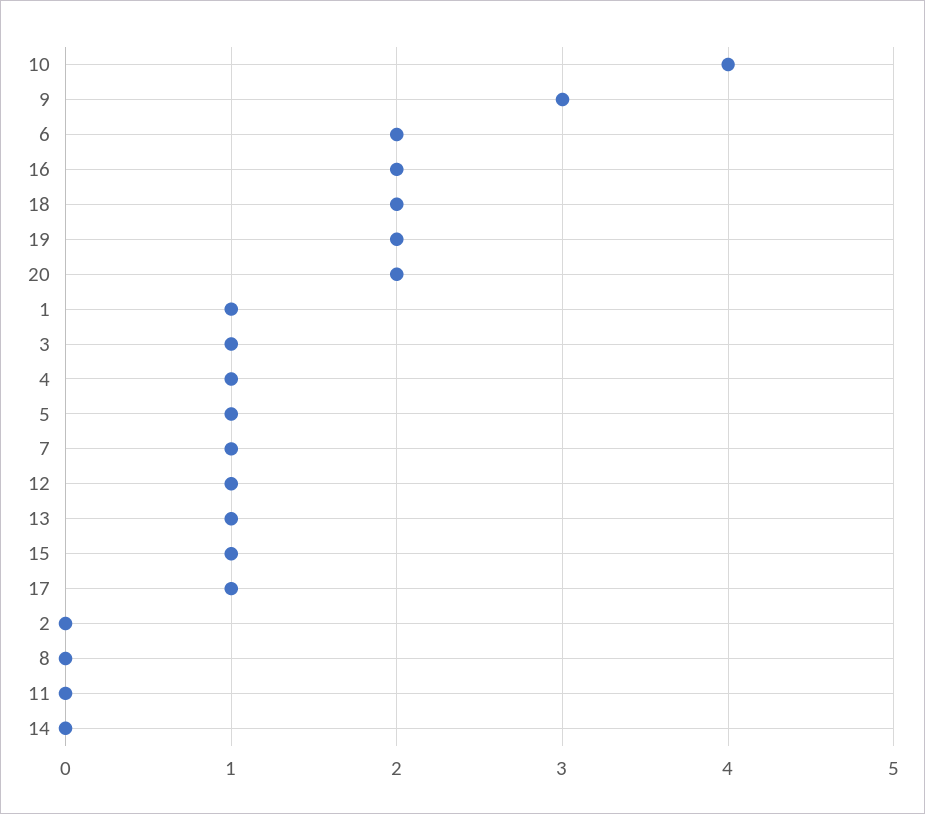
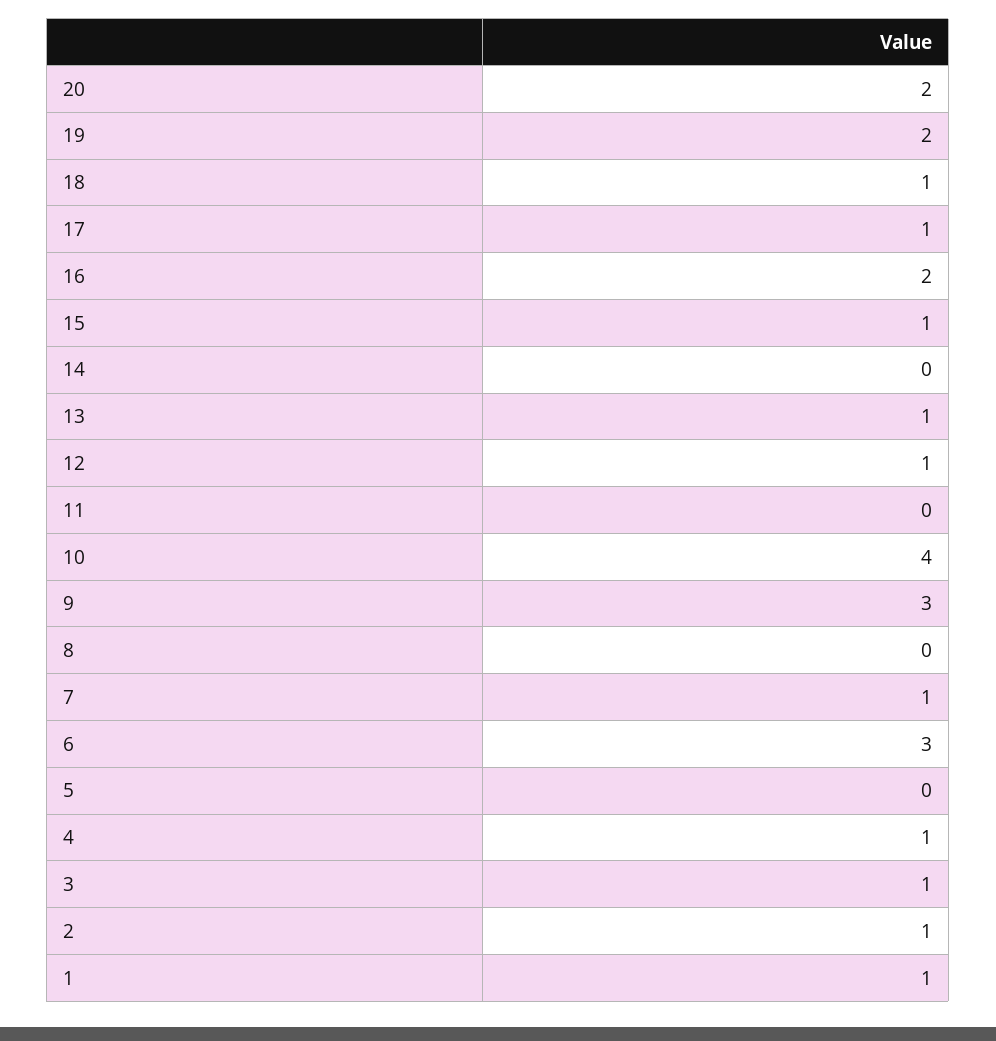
  {
    "10": 4,
    "9": 3,
-   "6": 2,
+   "6": 3,
    "16": 2,
-   "18": 2,
+   "18": 1,
    "19": 2,
    "20": 2,
    "1": 1,
    "3": 1,
    "4": 1,
-   "5": 1,
+   "5": 0,
    "7": 1,
    "12": 1,
    "13": 1,
    "15": 1,
    "17": 1,
-   "2": 0,
+   "2": 1,
    "8": 0,
    "11": 0,
    "14": 0
  }

